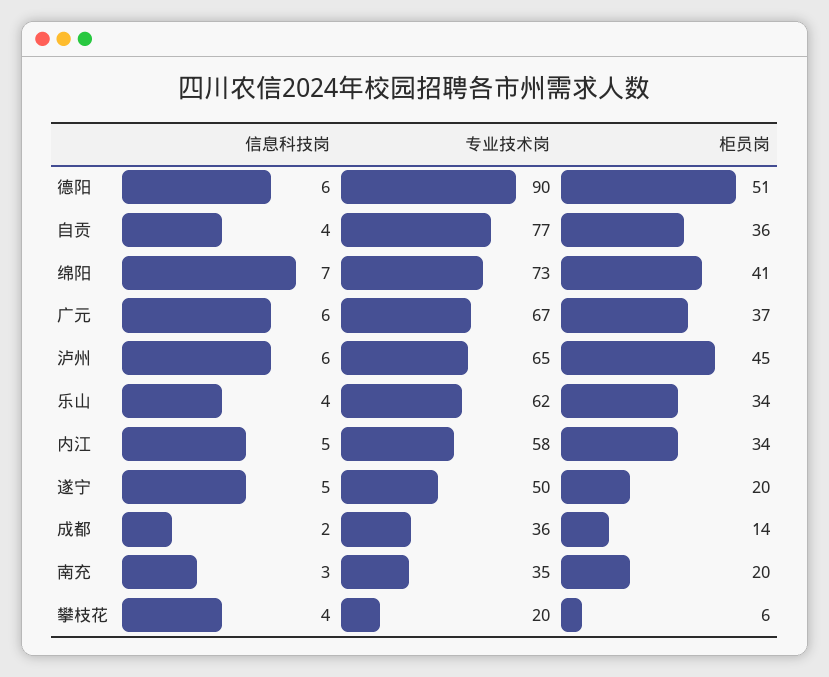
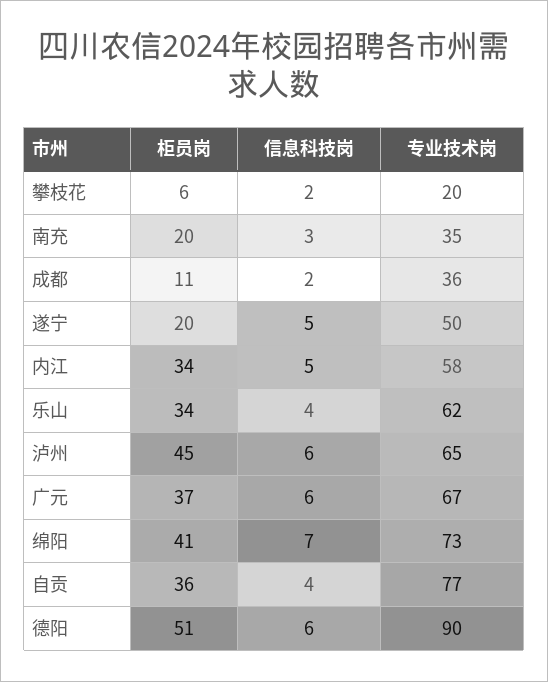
  {
    "信息科技岗": {
      "德阳": 6,
      "自贡": 4,
      "绵阳": 7,
      "广元": 6,
      "泸州": 6,
      "乐山": 4,
      "内江": 5,
      "遂宁": 5,
      "成都": 2,
      "南充": 3,
-     "攀枝花": 4
+     "攀枝花": 2
    },
    "专业技术岗": {
      "德阳": 90,
      "自贡": 77,
      "绵阳": 73,
      "广元": 67,
      "泸州": 65,
      "乐山": 62,
      "内江": 58,
      "遂宁": 50,
      "成都": 36,
      "南充": 35,
      "攀枝花": 20
    },
    "柜员岗": {
      "德阳": 51,
      "自贡": 36,
      "绵阳": 41,
      "广元": 37,
      "泸州": 45,
      "乐山": 34,
      "内江": 34,
      "遂宁": 20,
-     "成都": 14,
+     "成都": 11,
      "南充": 20,
      "攀枝花": 6
    }
  }

